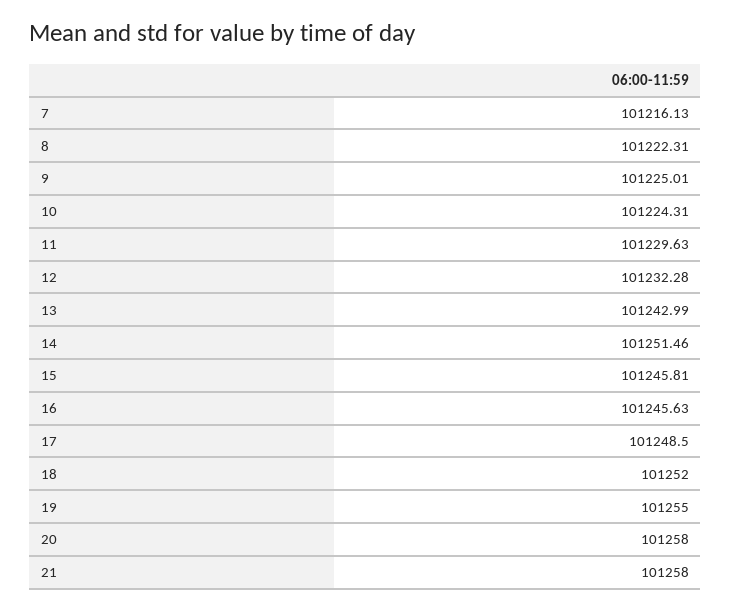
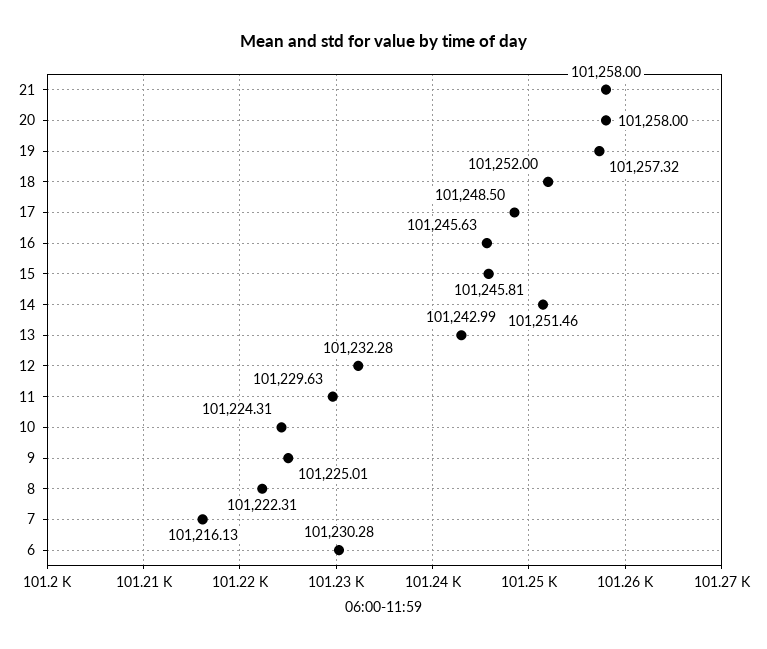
  {
    "7": 101216.13,
    "8": 101222.31,
    "9": 101225.01,
    "10": 101224.31,
    "11": 101229.63,
    "12": 101232.28,
    "13": 101242.99,
    "14": 101251.46,
    "15": 101245.81,
    "16": 101245.63,
    "17": 101248.5,
    "18": 101252,
-   "19": 101255,
+   "19": 101257.32,
    "20": 101258,
-   "21": 101258
+   "21": 101258,
+   "6": 101230.28
  }

